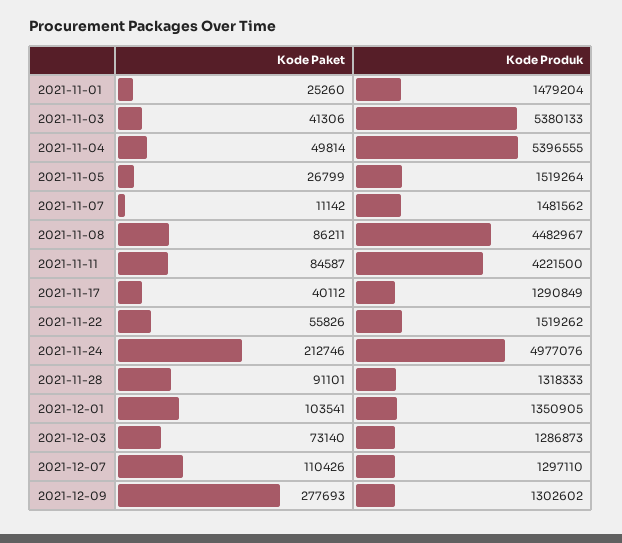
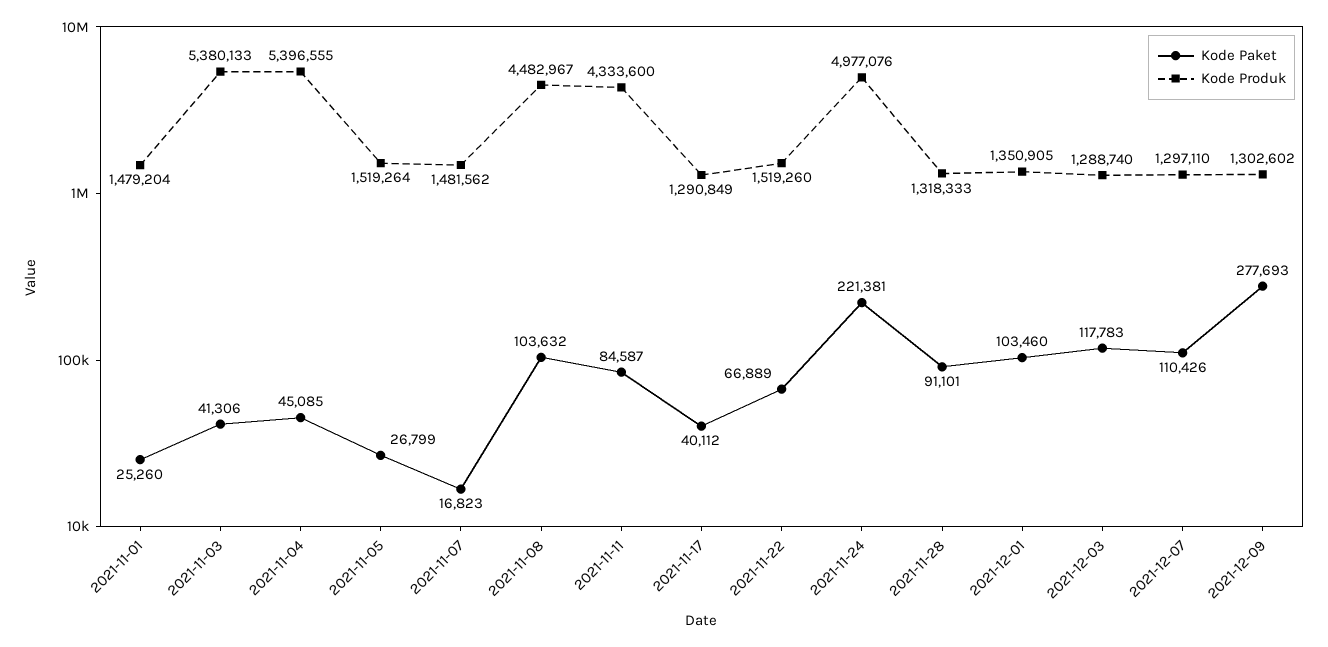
  {
    "Kode Paket": {
      "2021-11-01": 25260,
      "2021-11-03": 41306,
-     "2021-11-04": 49814,
+     "2021-11-04": 45085,
      "2021-11-05": 26799,
-     "2021-11-07": 11142,
+     "2021-11-07": 16823,
-     "2021-11-08": 86211,
+     "2021-11-08": 103632,
      "2021-11-11": 84587,
      "2021-11-17": 40112,
-     "2021-11-22": 55826,
+     "2021-11-22": 66889,
-     "2021-11-24": 212746,
+     "2021-11-24": 221381,
      "2021-11-28": 91101,
-     "2021-12-01": 103541,
+     "2021-12-01": 103460,
-     "2021-12-03": 73140,
+     "2021-12-03": 117783,
      "2021-12-07": 110426,
      "2021-12-09": 277693
    },
    "Kode Produk": {
      "2021-11-01": 1479204,
      "2021-11-03": 5380133,
      "2021-11-04": 5396555,
      "2021-11-05": 1519264,
      "2021-11-07": 1481562,
      "2021-11-08": 4482967,
-     "2021-11-11": 4221500,
+     "2021-11-11": 4333600,
      "2021-11-17": 1290849,
-     "2021-11-22": 1519262,
+     "2021-11-22": 1519260,
      "2021-11-24": 4977076,
      "2021-11-28": 1318333,
      "2021-12-01": 1350905,
-     "2021-12-03": 1286873,
+     "2021-12-03": 1288740,
      "2021-12-07": 1297110,
      "2021-12-09": 1302602
    }
  }

